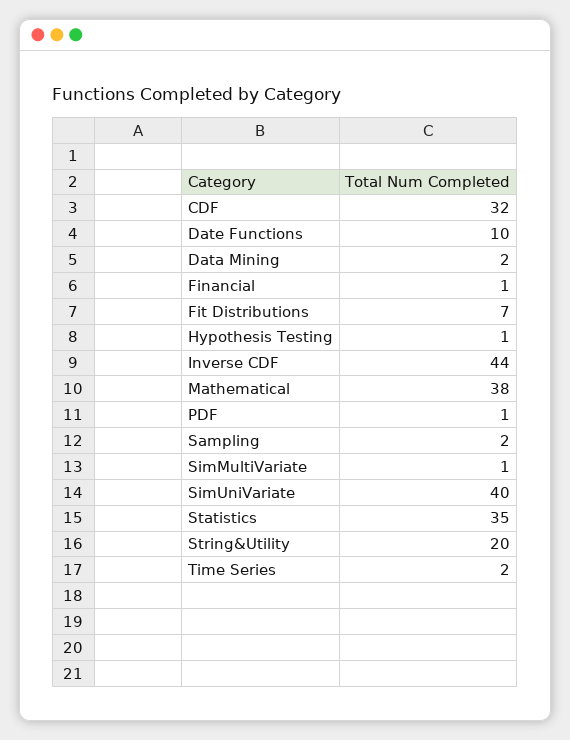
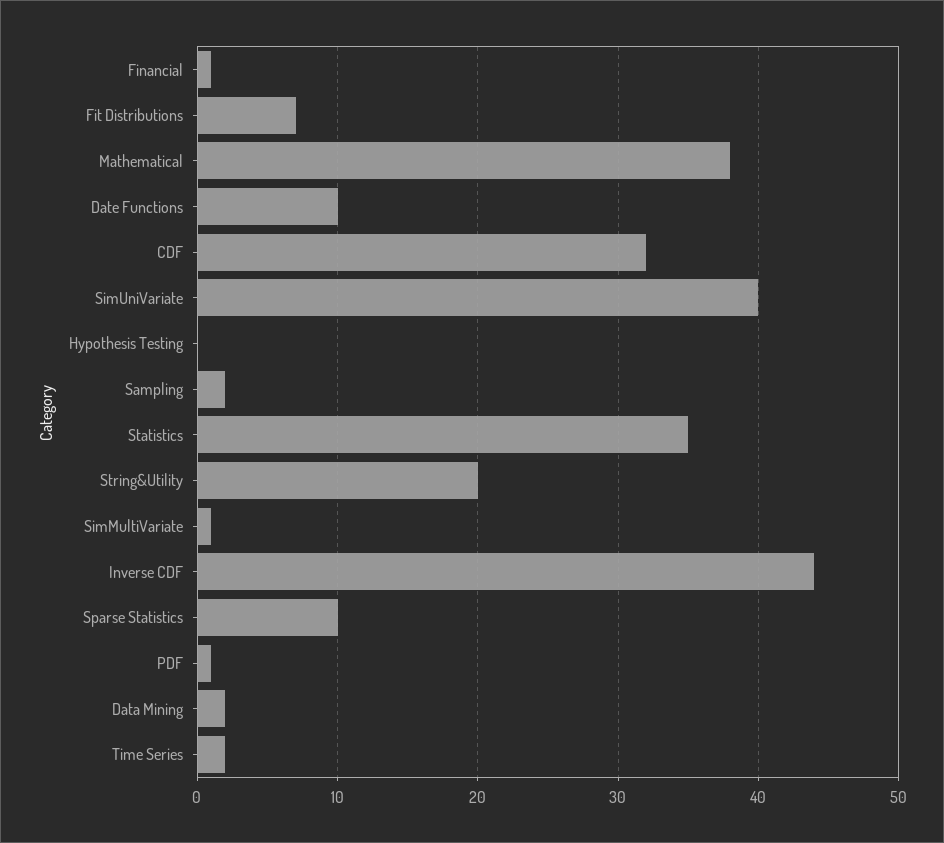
  {
    "CDF": 32,
    "Date Functions": 10,
    "Data Mining": 2,
    "Financial": 1,
    "Fit Distributions": 7,
-   "Hypothesis Testing": 1,
+   "Hypothesis Testing": 0,
    "Inverse CDF": 44,
    "Mathematical": 38,
    "PDF": 1,
    "Sampling": 2,
    "SimMultiVariate": 1,
    "SimUniVariate": 40,
    "Statistics": 35,
    "String&Utility": 20,
-   "Time Series": 2
+   "Time Series": 2,
+   "Sparse Statistics": 10
  }

